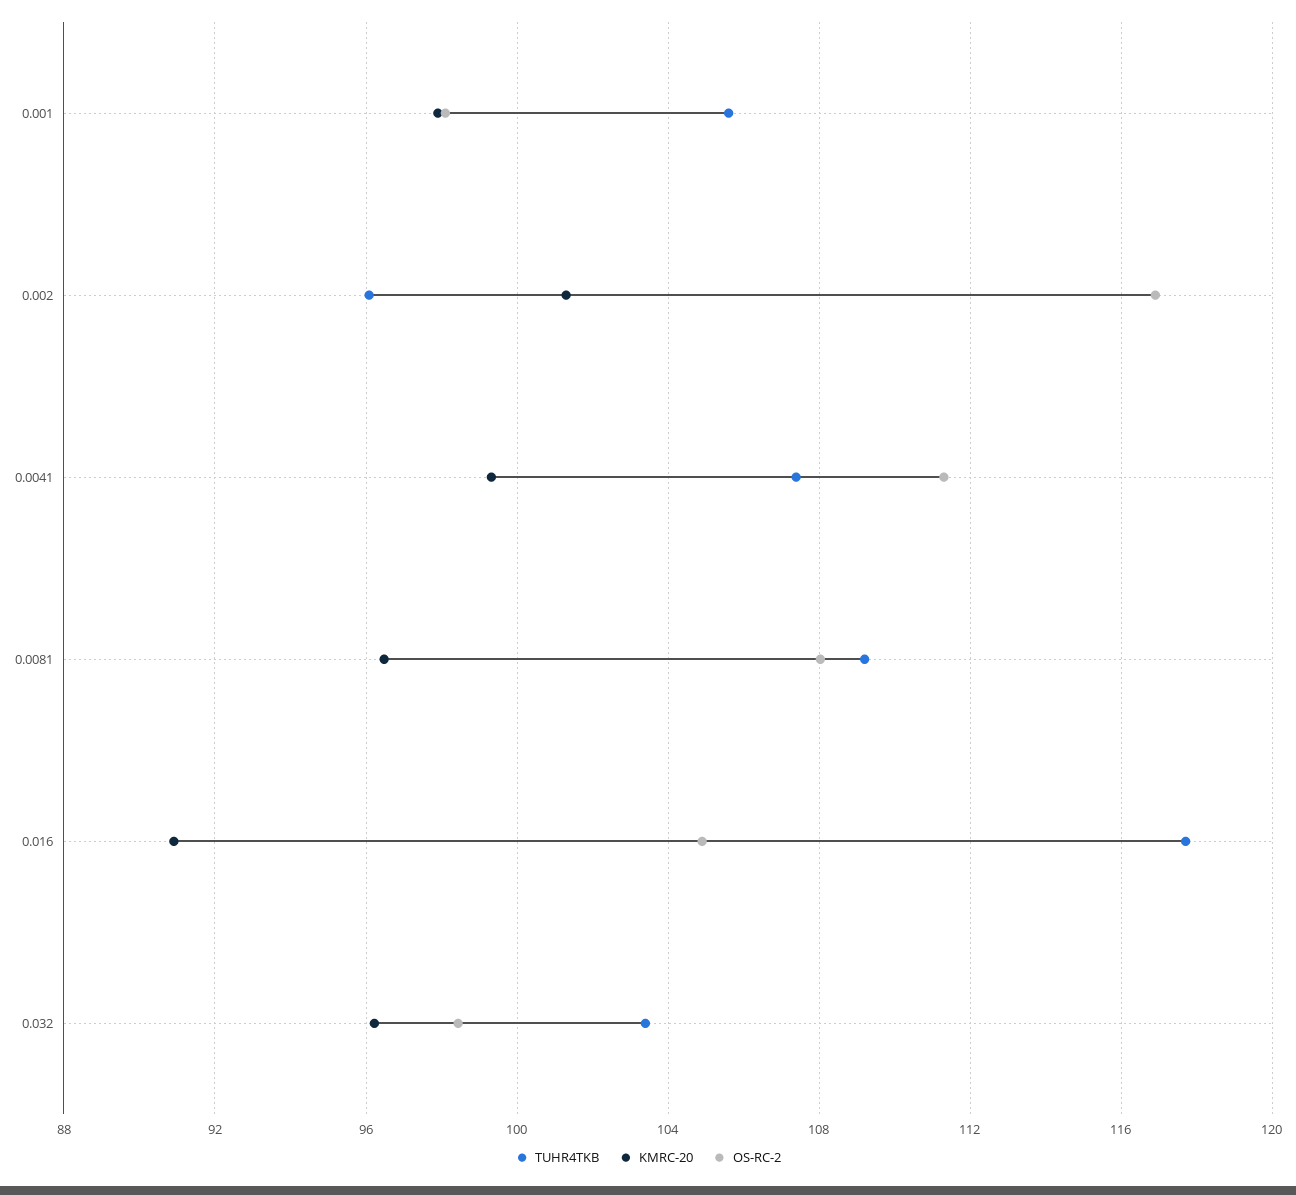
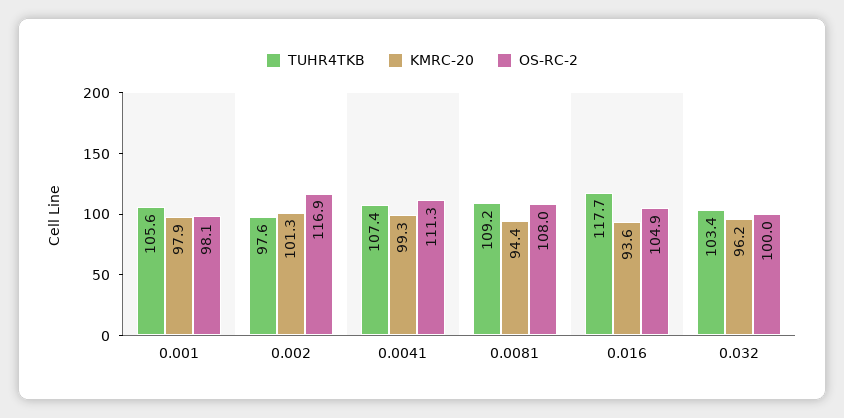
  {
    "TUHR4TKB": {
      "0.001": 105.6,
-     "0.002": 96,
+     "0.002": 97.6,
      "0.0041": 107.4,
      "0.0081": 109.2,
      "0.016": 117.7,
      "0.032": 103.4
    },
    "KMRC-20": {
      "0.001": 97.9,
      "0.002": 101.3,
      "0.0041": 99.3,
-     "0.0081": 96.5,
+     "0.0081": 94.4,
-     "0.016": 91,
+     "0.016": 93.6,
      "0.032": 96.2
    },
    "OS-RC-2": {
      "0.001": 98.1,
      "0.002": 116.9,
      "0.0041": 111.3,
      "0.0081": 108,
      "0.016": 104.9,
-     "0.032": 98.5
+     "0.032": 100
    }
  }

